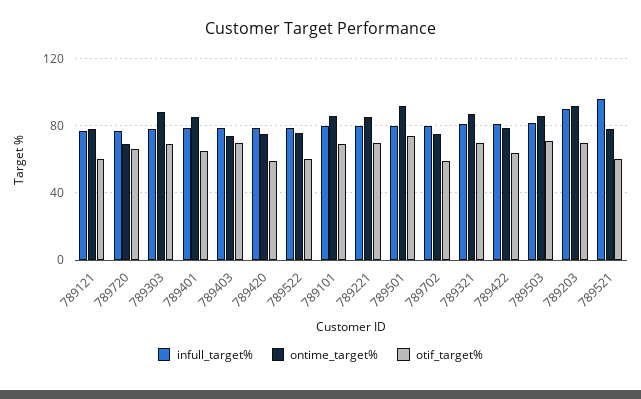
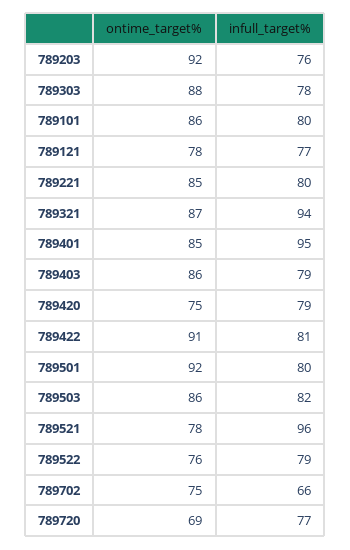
  {
    "infull_target%": {
      "789121": 77,
      "789720": 77,
      "789303": 78,
-     "789401": 80,
+     "789401": 95,
      "789403": 79,
      "789420": 79,
      "789522": 79,
      "789101": 80,
      "789221": 80,
      "789501": 80,
-     "789702": 80,
+     "789702": 66,
-     "789321": 80,
+     "789321": 94,
      "789422": 81,
      "789503": 82,
-     "789203": 90,
+     "789203": 76,
      "789521": 96
    },
    "ontime_target%": {
      "789121": 78,
      "789720": 69,
      "789303": 88,
      "789401": 85,
-     "789403": 75,
+     "789403": 86,
      "789420": 75,
      "789522": 76,
      "789101": 86,
      "789221": 85,
      "789501": 92,
      "789702": 75,
      "789321": 87,
-     "789422": 80,
+     "789422": 91,
      "789503": 86,
      "789203": 92,
      "789521": 78
-   },
+   }
-   "otif_target%": {
-     "789121": 60,
-     "789720": 65,
-     "789303": 70,
-     "789401": 65,
-     "789403": 70,
-     "789420": 60,
-     "789522": 60,
-     "789101": 70,
-     "789221": 70,
-     "789501": 75,
-     "789702": 60,
-     "789321": 70,
-     "789422": 65,
-     "789503": 70,
-     "789203": 70,
-     "789521": 60
-   }
  }

